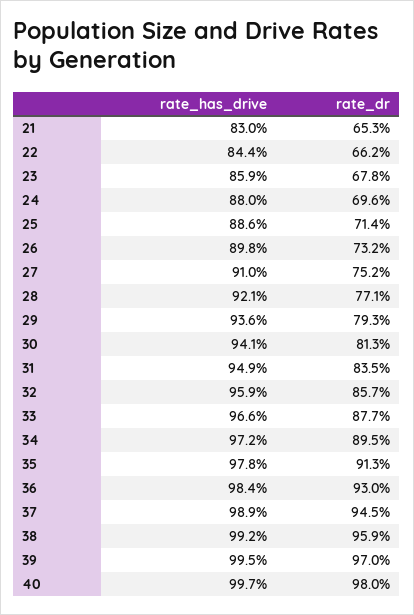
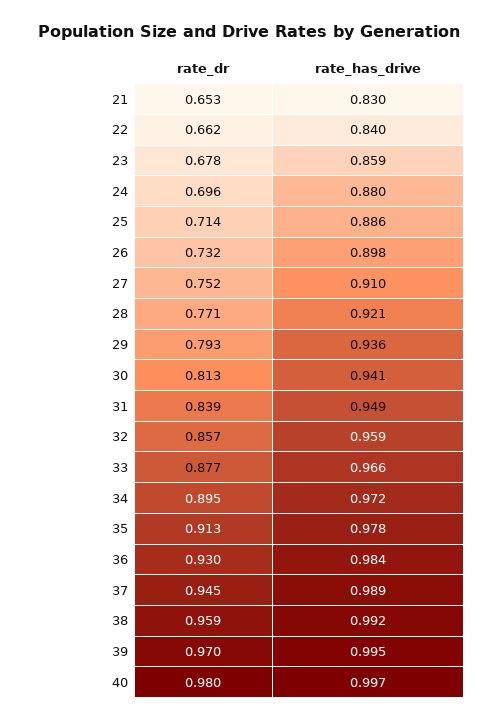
  {
    "rate_has_drive": {
      "21": 0.83,
-     "22": 0.844,
+     "22": 0.84,
      "23": 0.859,
      "24": 0.88,
      "25": 0.886,
      "26": 0.898,
      "27": 0.91,
      "28": 0.921,
      "29": 0.936,
      "30": 0.941,
      "31": 0.949,
      "32": 0.959,
      "33": 0.966,
      "34": 0.972,
      "35": 0.978,
      "36": 0.984,
      "37": 0.989,
      "38": 0.992,
      "39": 0.995,
      "40": 0.997
    },
    "rate_dr": {
      "21": 0.653,
      "22": 0.662,
      "23": 0.678,
      "24": 0.696,
      "25": 0.714,
      "26": 0.732,
      "27": 0.752,
      "28": 0.771,
      "29": 0.793,
      "30": 0.813,
-     "31": 0.835,
+     "31": 0.839,
      "32": 0.857,
      "33": 0.877,
      "34": 0.895,
      "35": 0.913,
      "36": 0.93,
      "37": 0.945,
      "38": 0.959,
      "39": 0.97,
      "40": 0.98
    }
  }

